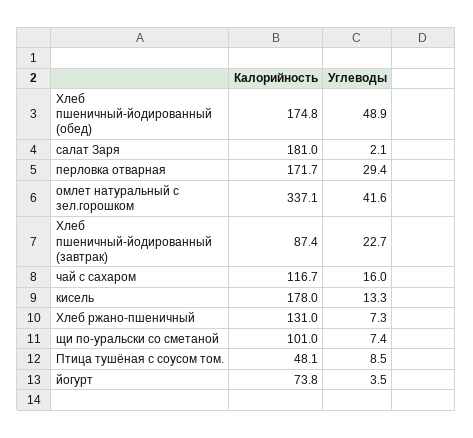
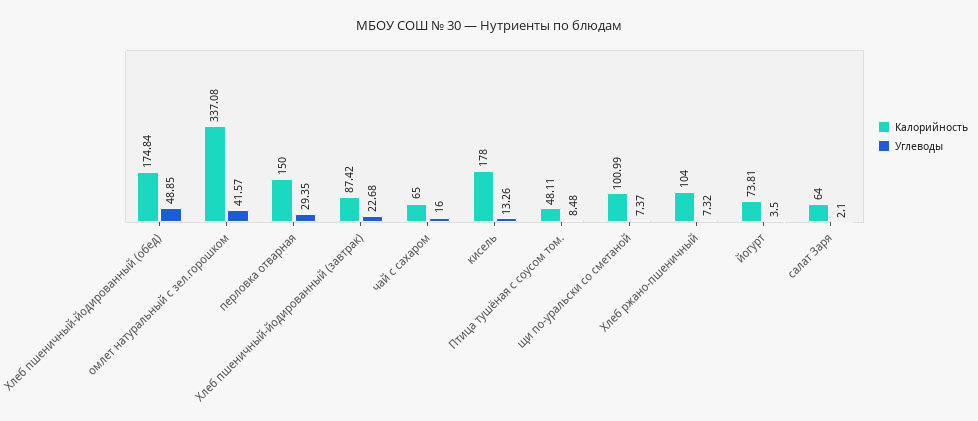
  {
    "Калорийность": {
      "Хлеб пшеничный-йодированный (обед)": 174.84,
-     "салат Заря": 181,
+     "салат Заря": 64,
-     "перловка отварная": 171.7,
+     "перловка отварная": 150,
      "омлет натуральный с зел.горошком": 337.08,
      "Хлеб пшеничный-йодированный (завтрак)": 87.42,
-     "чай с сахаром": 116.7,
+     "чай с сахаром": 65,
      "кисель": 178,
-     "Хлеб ржано-пшеничный": 131,
+     "Хлеб ржано-пшеничный": 104,
      "щи по-уральски со сметаной": 100.99,
      "Птица тушёная с соусом том.": 48.11,
      "йогурт": 73.81
    },
    "Углеводы": {
      "Хлеб пшеничный-йодированный (обед)": 48.85,
      "салат Заря": 2.1,
      "перловка отварная": 29.35,
      "омлет натуральный с зел.горошком": 41.57,
      "Хлеб пшеничный-йодированный (завтрак)": 22.68,
      "чай с сахаром": 16,
      "кисель": 13.26,
      "Хлеб ржано-пшеничный": 7.32,
      "щи по-уральски со сметаной": 7.37,
      "Птица тушёная с соусом том.": 8.48,
      "йогурт": 3.5
    }
  }

